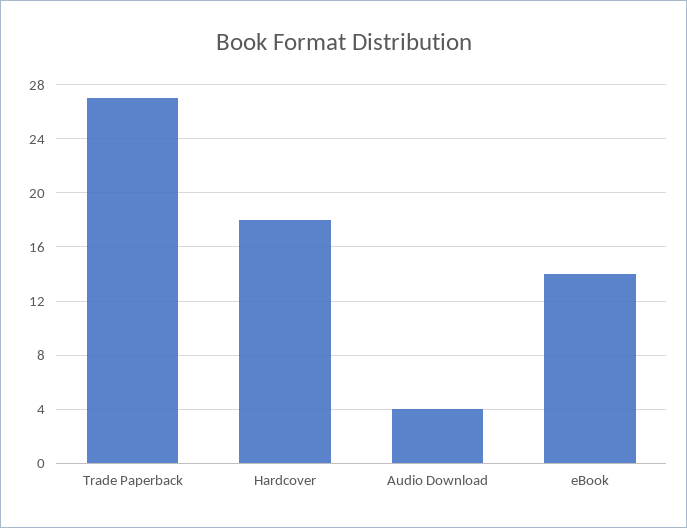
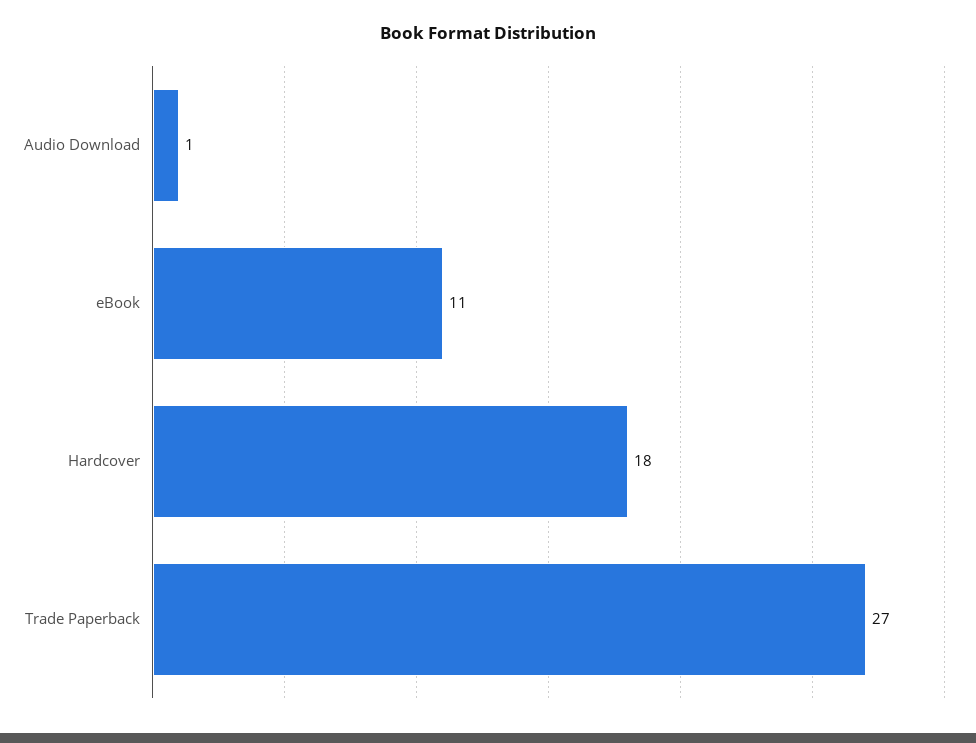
  {
    "Trade Paperback": 27,
    "Hardcover": 18,
-   "Audio Download": 4,
+   "Audio Download": 1,
-   "eBook": 14
+   "eBook": 11
  }

